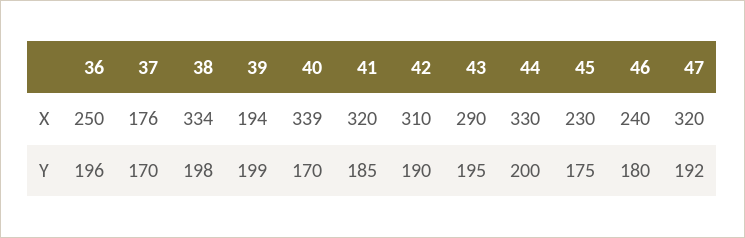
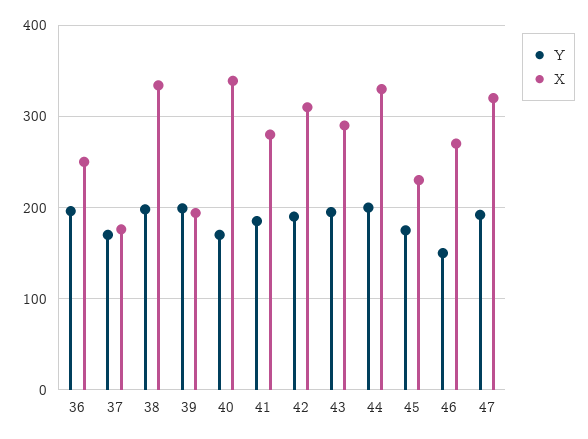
  {
    "X": {
      "36": 250,
      "37": 176,
      "38": 334,
      "39": 194,
      "40": 339,
-     "41": 320,
+     "41": 280,
      "42": 310,
      "43": 290,
      "44": 330,
      "45": 230,
-     "46": 240,
+     "46": 270,
      "47": 320
    },
    "Y": {
      "36": 196,
      "37": 170,
      "38": 198,
      "39": 199,
      "40": 170,
      "41": 185,
      "42": 190,
      "43": 195,
      "44": 200,
      "45": 175,
-     "46": 180,
+     "46": 150,
      "47": 192
    }
  }

